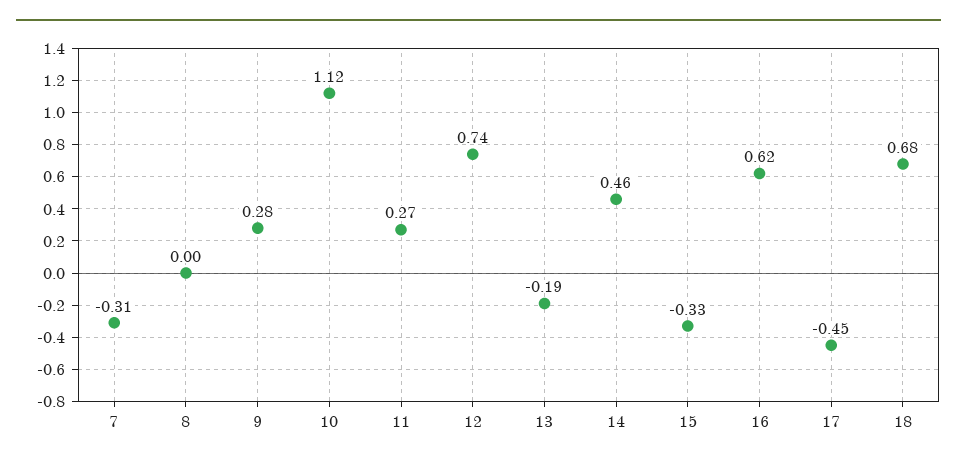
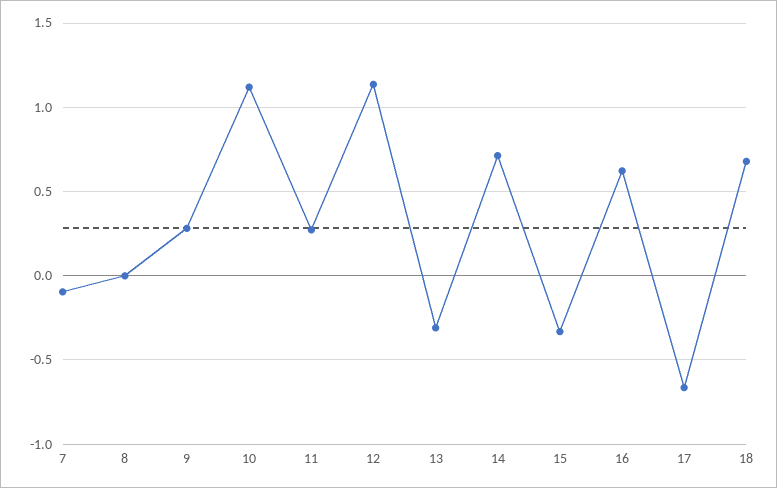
  {
-   "7": -0.31,
+   "7": -0.1,
    "8": 0,
    "9": 0.28,
    "10": 1.12,
    "11": 0.27,
-   "12": 0.74,
+   "12": 1.15,
-   "13": -0.19,
+   "13": -0.3,
-   "14": 0.46,
+   "14": 0.7,
    "15": -0.33,
    "16": 0.62,
-   "17": -0.45,
+   "17": -0.65,
    "18": 0.68
  }

